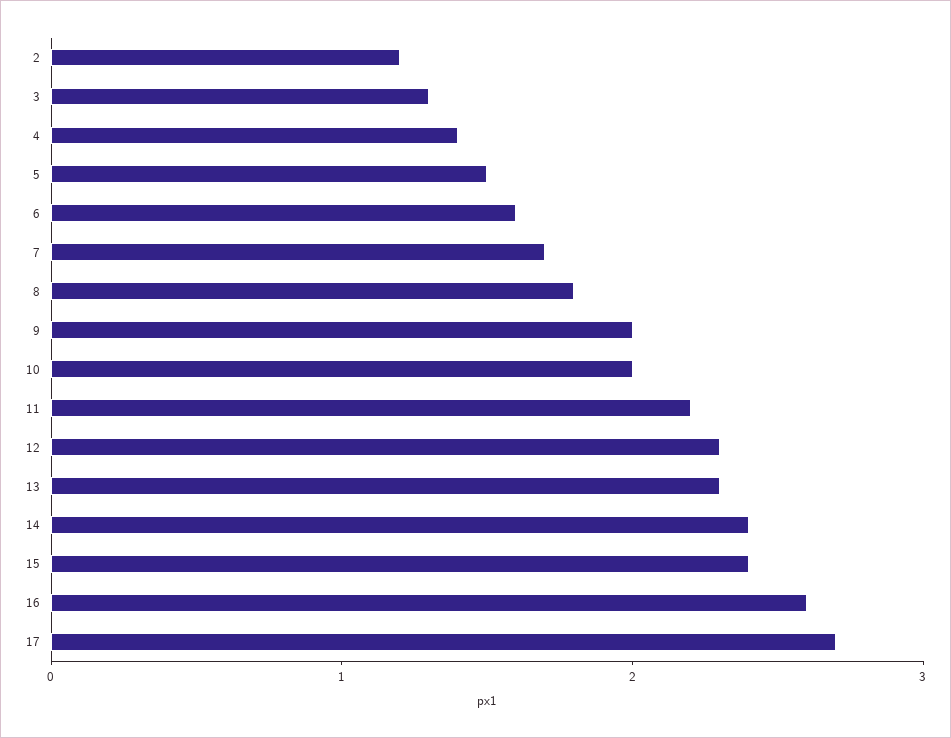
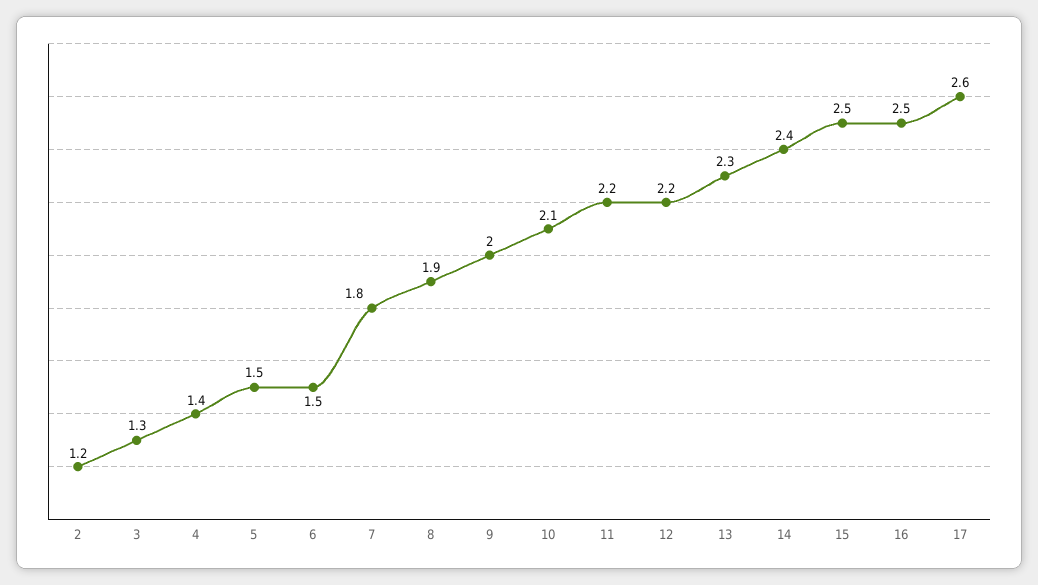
  {
    "2": 1.2,
    "3": 1.3,
    "4": 1.4,
    "5": 1.5,
-   "6": 1.6,
+   "6": 1.5,
-   "7": 1.7,
+   "7": 1.8,
-   "8": 1.8,
+   "8": 1.9,
    "9": 2,
-   "10": 2,
+   "10": 2.1,
    "11": 2.2,
-   "12": 2.3,
+   "12": 2.2,
    "13": 2.3,
    "14": 2.4,
-   "15": 2.4,
+   "15": 2.5,
-   "16": 2.6,
+   "16": 2.5,
-   "17": 2.7
+   "17": 2.6
  }

